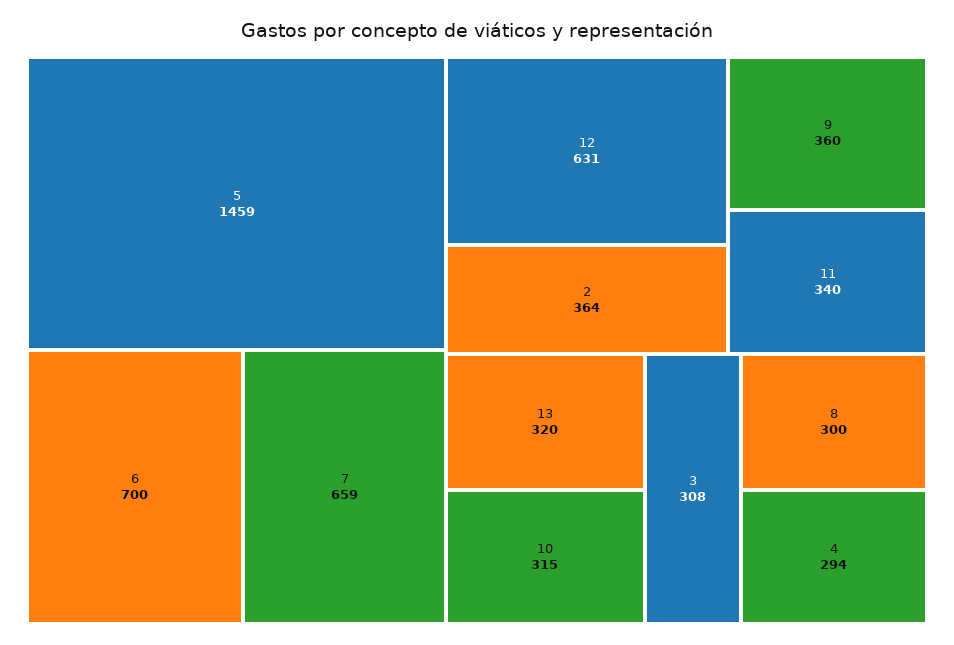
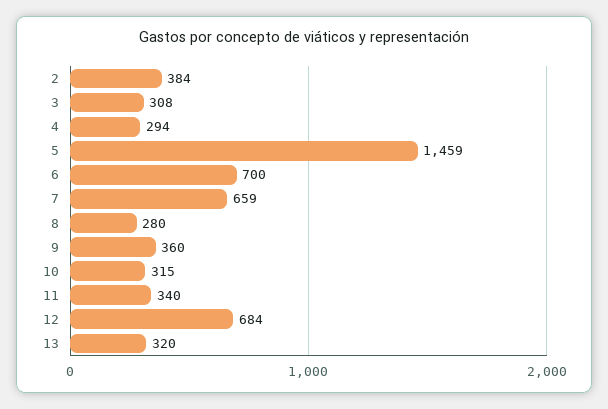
  {
    "5": 1459,
    "6": 700,
    "7": 659,
-   "12": 631,
+   "12": 684,
-   "2": 364,
+   "2": 384,
    "9": 360,
    "11": 340,
    "13": 320,
    "10": 315,
    "3": 308,
-   "8": 300,
+   "8": 280,
    "4": 294
  }

